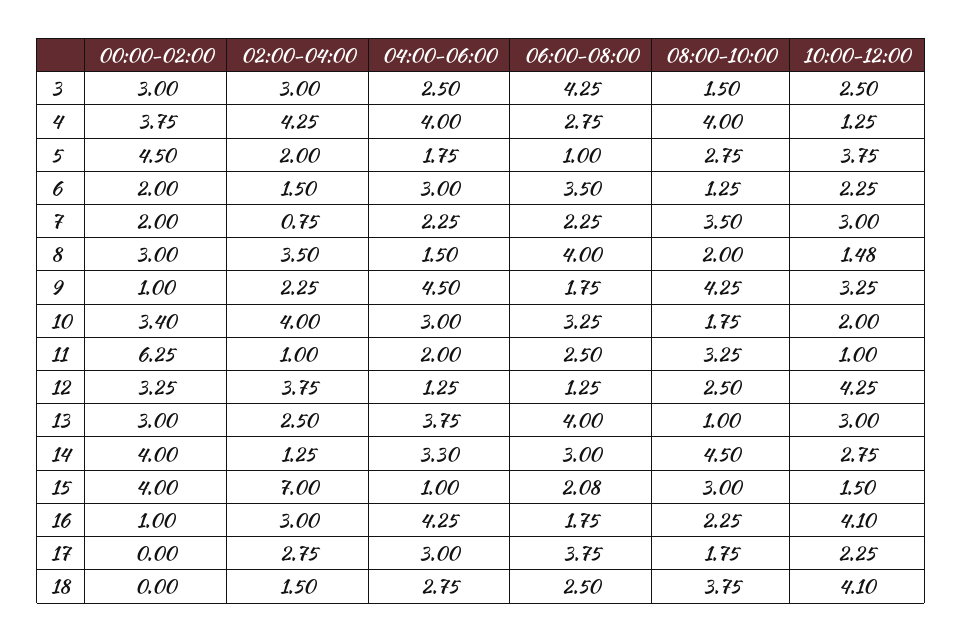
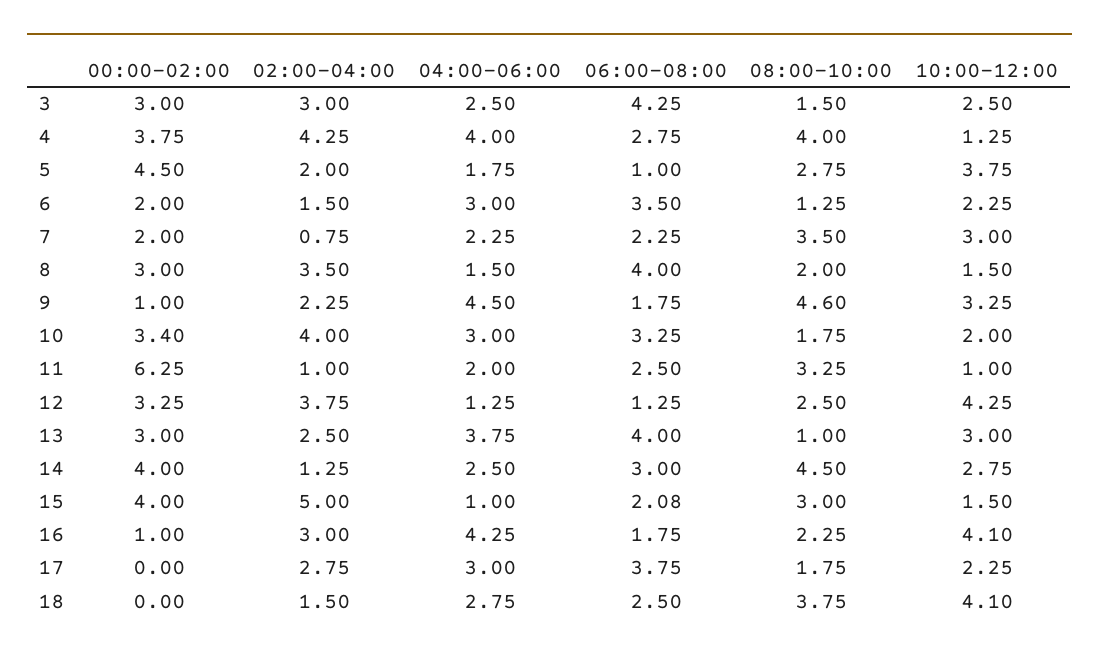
  {
    "00:00-02:00": {
      "3": 3,
      "4": 3.75,
      "5": 4.5,
      "6": 2,
      "7": 2,
      "8": 3,
      "9": 1,
      "10": 3.4,
      "11": 6.25,
      "12": 3.25,
      "13": 3,
      "14": 4,
      "15": 4,
      "16": 1,
      "17": 0,
      "18": 0
    },
    "02:00-04:00": {
      "3": 3,
      "4": 4.25,
      "5": 2,
      "6": 1.5,
      "7": 0.75,
      "8": 3.5,
      "9": 2.25,
      "10": 4,
      "11": 1,
      "12": 3.75,
      "13": 2.5,
      "14": 1.25,
-     "15": 7,
+     "15": 5,
      "16": 3,
      "17": 2.75,
      "18": 1.5
    },
    "04:00-06:00": {
      "3": 2.5,
      "4": 4,
      "5": 1.75,
      "6": 3,
      "7": 2.25,
      "8": 1.5,
      "9": 4.5,
      "10": 3,
      "11": 2,
      "12": 1.25,
      "13": 3.75,
-     "14": 3.3,
+     "14": 2.5,
      "15": 1,
      "16": 4.25,
      "17": 3,
      "18": 2.75
    },
    "06:00-08:00": {
      "3": 4.25,
      "4": 2.75,
      "5": 1,
      "6": 3.5,
      "7": 2.25,
      "8": 4,
      "9": 1.75,
      "10": 3.25,
      "11": 2.5,
      "12": 1.25,
      "13": 4,
      "14": 3,
      "15": 2.08,
      "16": 1.75,
      "17": 3.75,
      "18": 2.5
    },
    "08:00-10:00": {
      "3": 1.5,
      "4": 4,
      "5": 2.75,
      "6": 1.25,
      "7": 3.5,
      "8": 2,
-     "9": 4.25,
+     "9": 4.6,
      "10": 1.75,
      "11": 3.25,
      "12": 2.5,
      "13": 1,
      "14": 4.5,
      "15": 3,
      "16": 2.25,
      "17": 1.75,
      "18": 3.75
    },
    "10:00-12:00": {
      "3": 2.5,
      "4": 1.25,
      "5": 3.75,
      "6": 2.25,
      "7": 3,
-     "8": 1.48,
+     "8": 1.5,
      "9": 3.25,
      "10": 2,
      "11": 1,
      "12": 4.25,
      "13": 3,
      "14": 2.75,
      "15": 1.5,
      "16": 4.1,
      "17": 2.25,
      "18": 4.1
    }
  }

